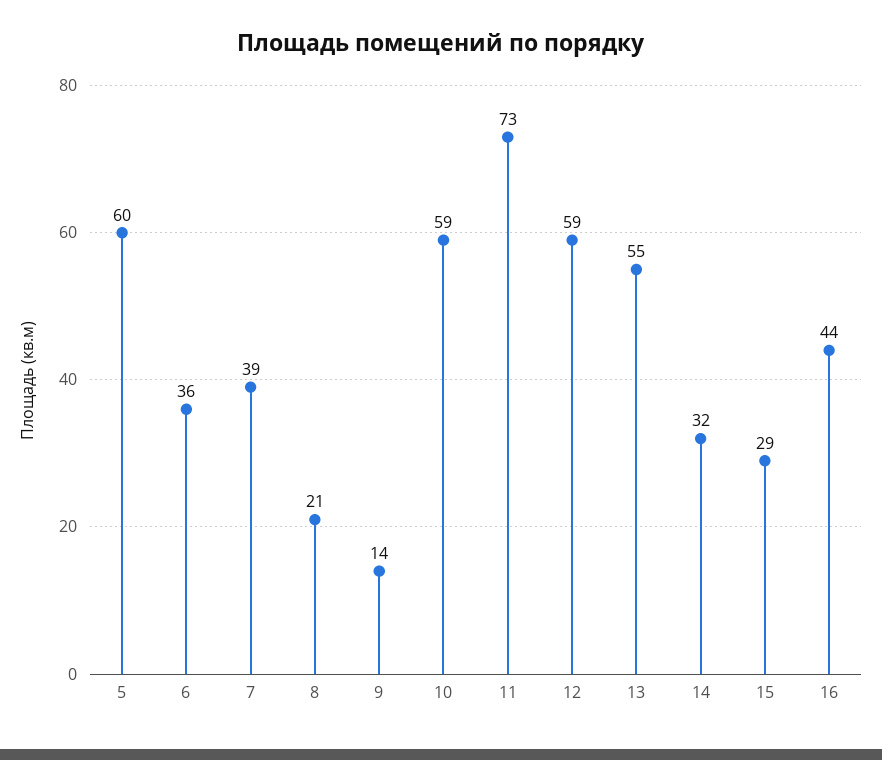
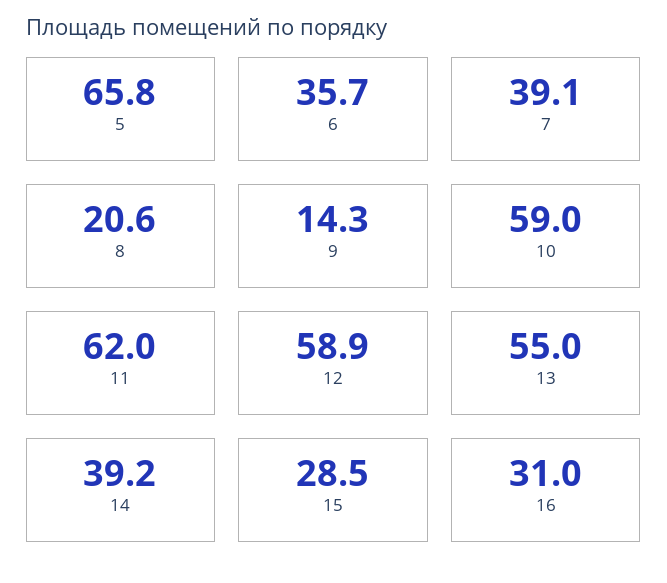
  {
-   "5": 60,
+   "5": 65.8,
    "6": 35.7,
    "7": 39.1,
    "8": 20.6,
    "9": 14.3,
    "10": 59,
-   "11": 73,
+   "11": 62,
    "12": 58.9,
    "13": 55,
-   "14": 32,
+   "14": 39.2,
    "15": 28.5,
-   "16": 44
+   "16": 31
  }

